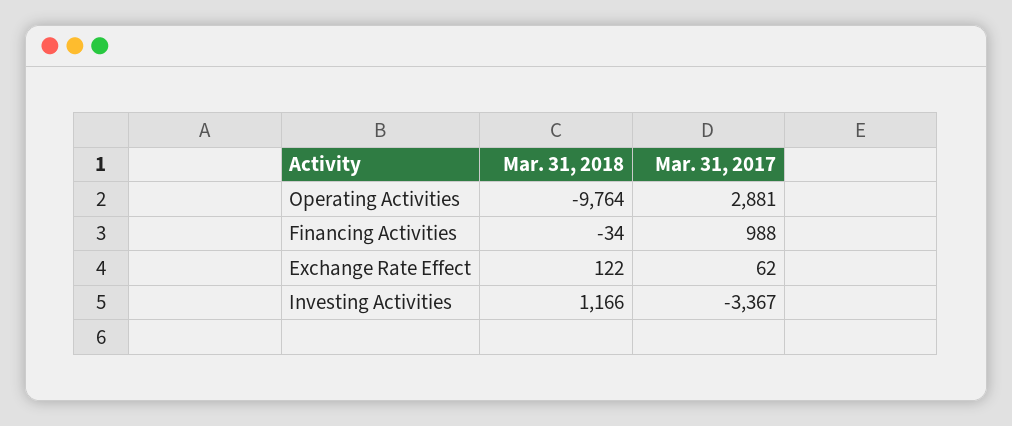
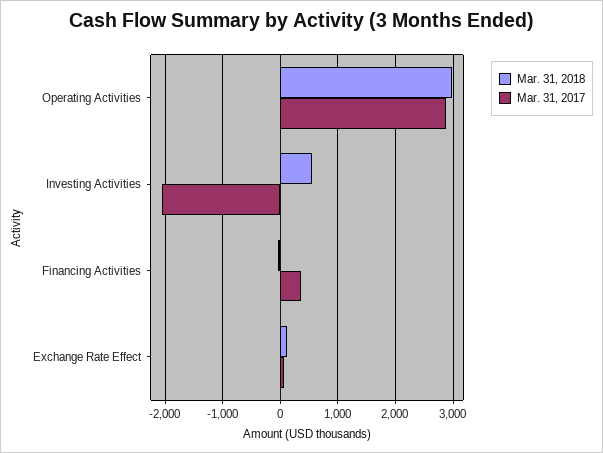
  {
    "Mar. 31, 2018": {
-     "Operating Activities": -9764,
+     "Operating Activities": 3000,
      "Financing Activities": -34,
      "Exchange Rate Effect": 122,
-     "Investing Activities": 1166
+     "Investing Activities": 600
    },
    "Mar. 31, 2017": {
      "Operating Activities": 2881,
-     "Financing Activities": 988,
+     "Financing Activities": 400,
      "Exchange Rate Effect": 62,
-     "Investing Activities": -3367
+     "Investing Activities": -2000
    }
  }

